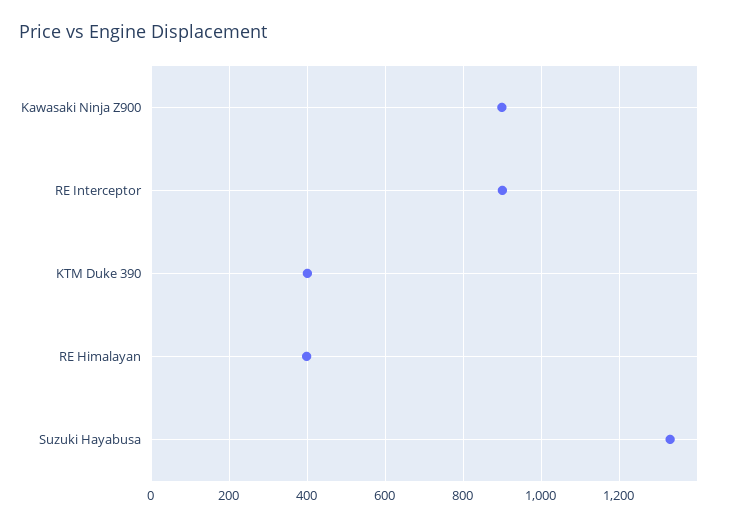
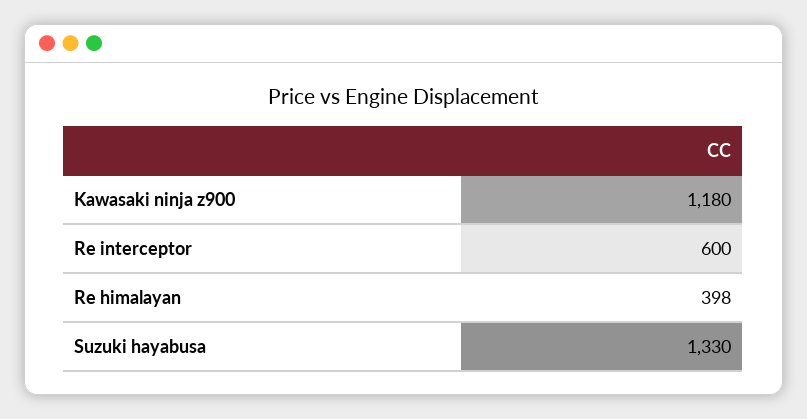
  {
-   "Kawasaki Ninja Z900": 900,
+   "Kawasaki Ninja Z900": 1180,
-   "RE Interceptor": 900,
+   "RE Interceptor": 600,
-   "KTM Duke 390": 400,
    "RE Himalayan": 398,
    "Suzuki Hayabusa": 1330
  }

